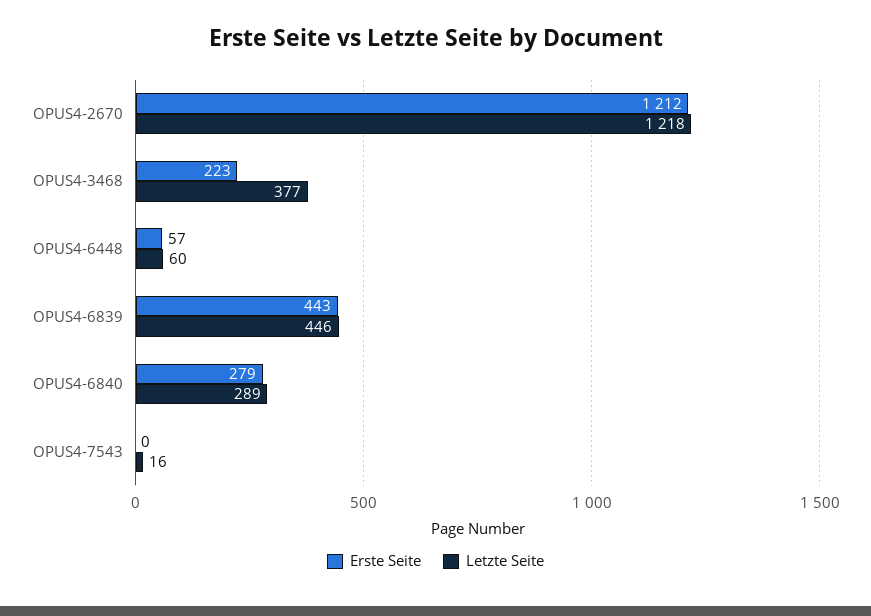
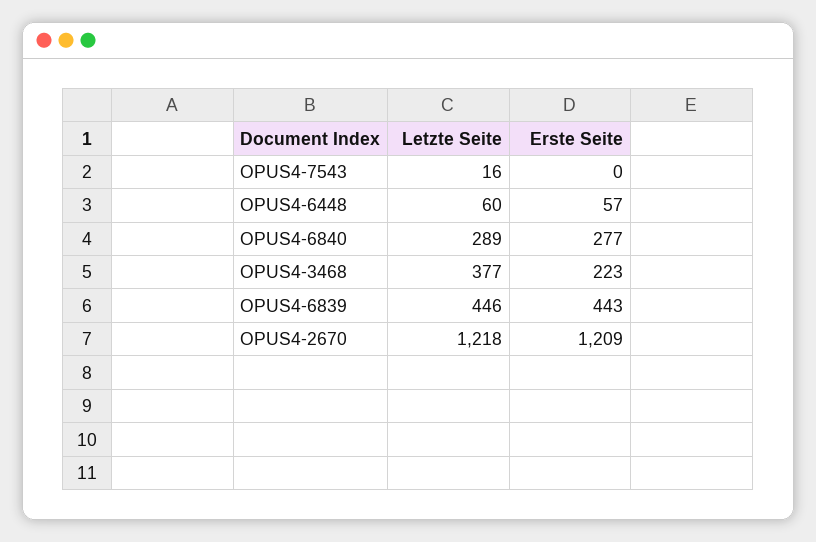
  {
    "Erste Seite": {
-     "OPUS4-2670": 1212,
+     "OPUS4-2670": 1209,
      "OPUS4-3468": 223,
      "OPUS4-6448": 57,
      "OPUS4-6839": 443,
-     "OPUS4-6840": 279,
+     "OPUS4-6840": 277,
      "OPUS4-7543": 0
    },
    "Letzte Seite": {
      "OPUS4-2670": 1218,
      "OPUS4-3468": 377,
      "OPUS4-6448": 60,
      "OPUS4-6839": 446,
      "OPUS4-6840": 289,
      "OPUS4-7543": 16
    }
  }

